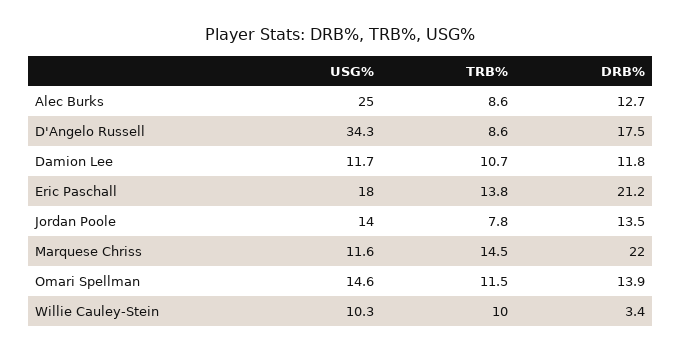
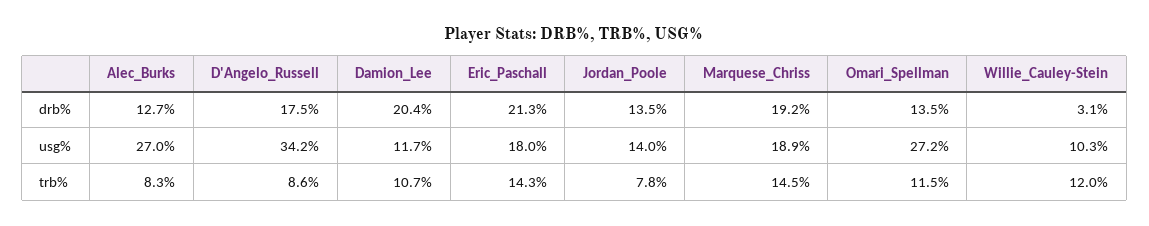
  {
    "USG%": {
-     "Alec Burks": 25,
+     "Alec Burks": 27,
-     "D'Angelo Russell": 34.3,
+     "D'Angelo Russell": 34.2,
      "Damion Lee": 11.7,
      "Eric Paschall": 18,
      "Jordan Poole": 14,
-     "Marquese Chriss": 11.6,
+     "Marquese Chriss": 18.9,
-     "Omari Spellman": 14.6,
+     "Omari Spellman": 27.2,
      "Willie Cauley-Stein": 10.3
    },
    "TRB%": {
-     "Alec Burks": 8.6,
+     "Alec Burks": 8.3,
      "D'Angelo Russell": 8.6,
      "Damion Lee": 10.7,
-     "Eric Paschall": 13.8,
+     "Eric Paschall": 14.3,
      "Jordan Poole": 7.8,
      "Marquese Chriss": 14.5,
      "Omari Spellman": 11.5,
-     "Willie Cauley-Stein": 10
+     "Willie Cauley-Stein": 12
    },
    "DRB%": {
      "Alec Burks": 12.7,
      "D'Angelo Russell": 17.5,
-     "Damion Lee": 11.8,
+     "Damion Lee": 20.4,
-     "Eric Paschall": 21.2,
+     "Eric Paschall": 21.3,
      "Jordan Poole": 13.5,
-     "Marquese Chriss": 22,
+     "Marquese Chriss": 19.2,
-     "Omari Spellman": 13.9,
+     "Omari Spellman": 13.5,
-     "Willie Cauley-Stein": 3.4
+     "Willie Cauley-Stein": 3.1
    }
  }

